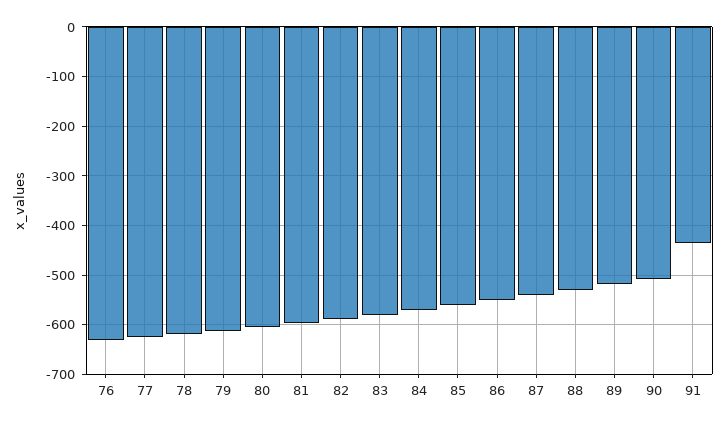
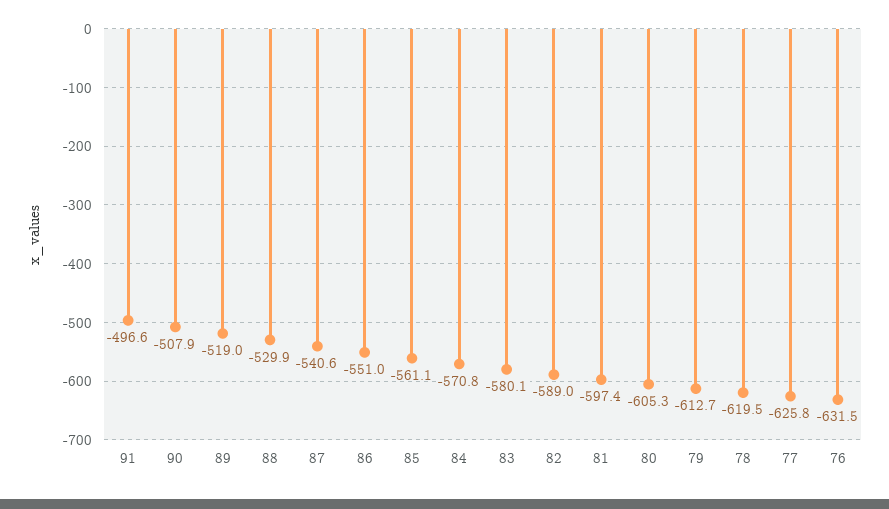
  {
    "76": -631.5,
    "77": -625.8,
    "78": -619.5,
    "79": -612.7,
    "80": -605.3,
    "81": -597.4,
    "82": -589,
    "83": -580.1,
    "84": -570.8,
    "85": -561.1,
    "86": -551,
    "87": -540.6,
    "88": -529.9,
    "89": -519,
    "90": -507.9,
-   "91": -440
+   "91": -496.6
  }

